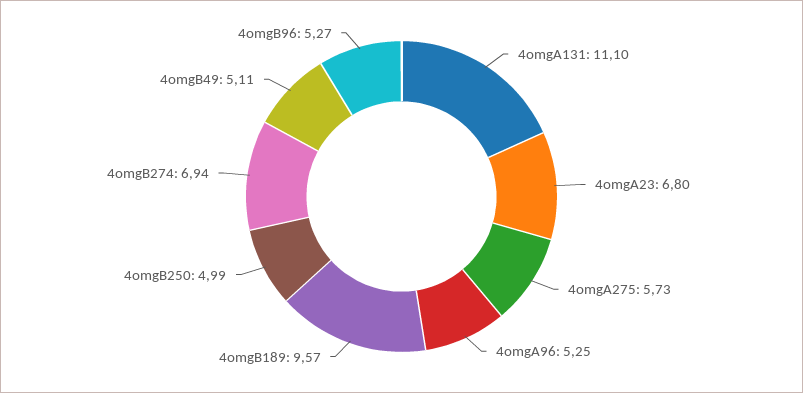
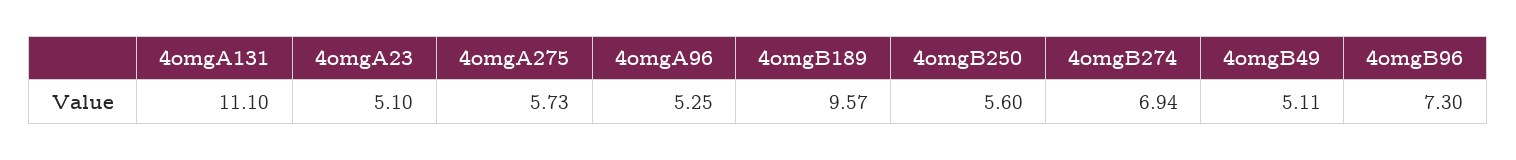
  {
    "4omgA131": 11.1,
-   "4omgA23": 6.8,
+   "4omgA23": 5.1,
    "4omgA275": 5.73,
    "4omgA96": 5.25,
    "4omgB189": 9.57,
-   "4omgB250": 4.99,
+   "4omgB250": 5.6,
    "4omgB274": 6.94,
    "4omgB49": 5.11,
-   "4omgB96": 5.27
+   "4omgB96": 7.3
  }

